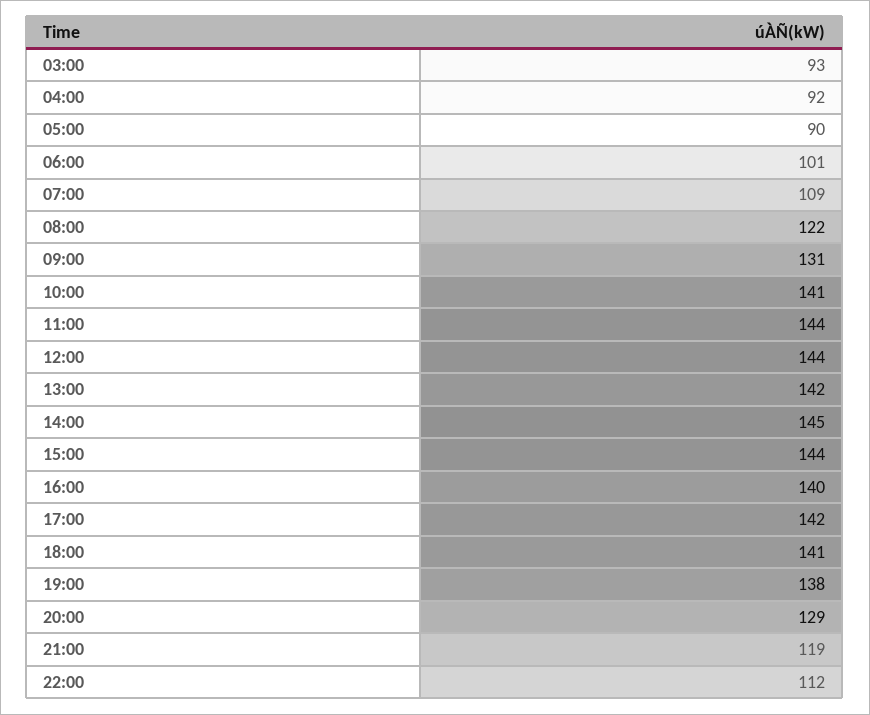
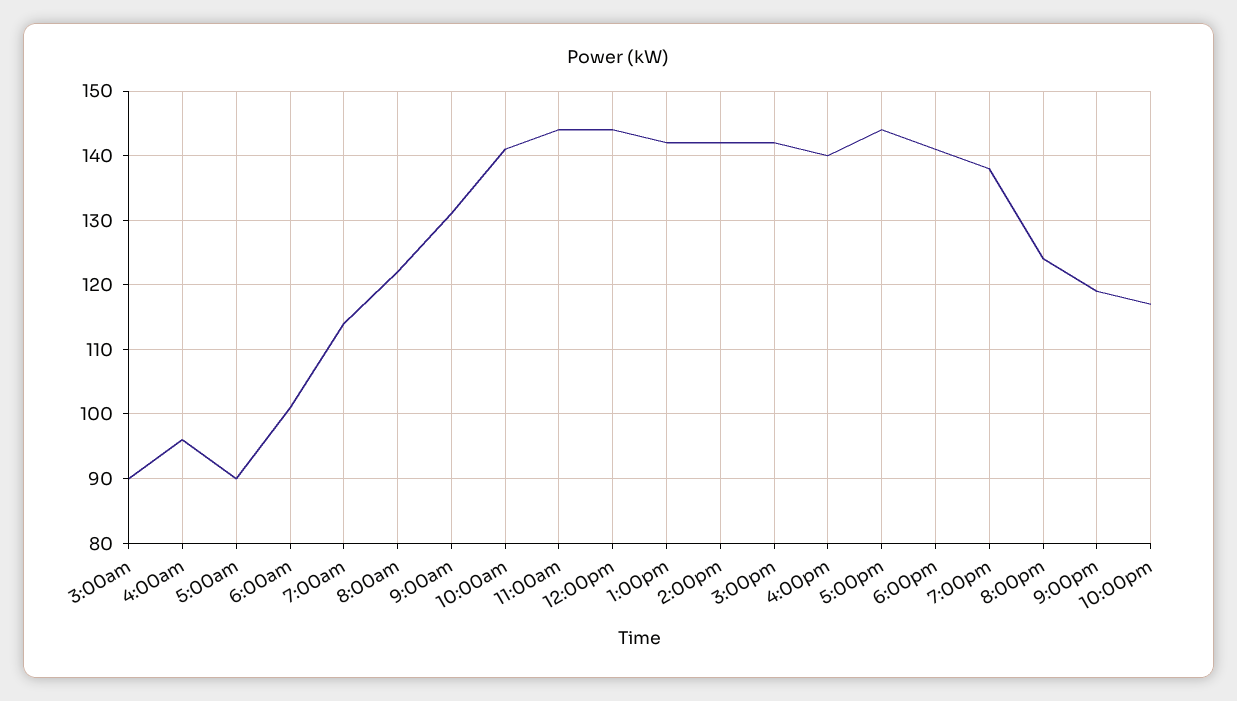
  {
-   "03:00": 93,
+   "03:00": 90,
-   "04:00": 92,
+   "04:00": 96,
    "05:00": 90,
    "06:00": 101,
-   "07:00": 109,
+   "07:00": 114,
    "08:00": 122,
    "09:00": 131,
    "10:00": 141,
    "11:00": 144,
    "12:00": 144,
    "13:00": 142,
-   "14:00": 145,
+   "14:00": 142,
-   "15:00": 144,
+   "15:00": 142,
    "16:00": 140,
-   "17:00": 142,
+   "17:00": 144,
    "18:00": 141,
    "19:00": 138,
-   "20:00": 129,
+   "20:00": 124,
    "21:00": 119,
-   "22:00": 112
+   "22:00": 117
  }

